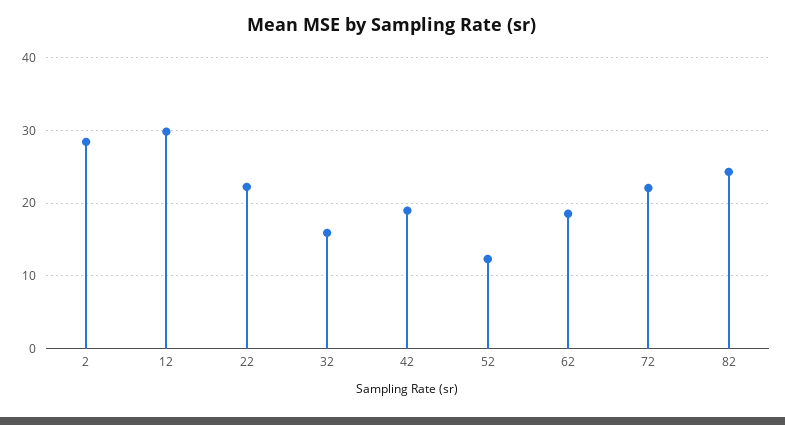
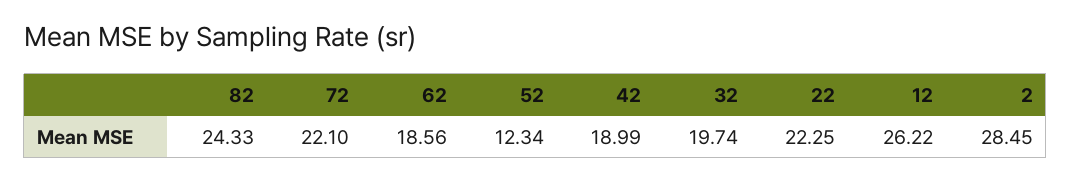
  {
    "2": 28.45,
-   "12": 30,
+   "12": 26.22,
    "22": 22.25,
-   "32": 16,
+   "32": 19.74,
    "42": 18.99,
    "52": 12.34,
    "62": 18.56,
    "72": 22.1,
    "82": 24.33
  }

